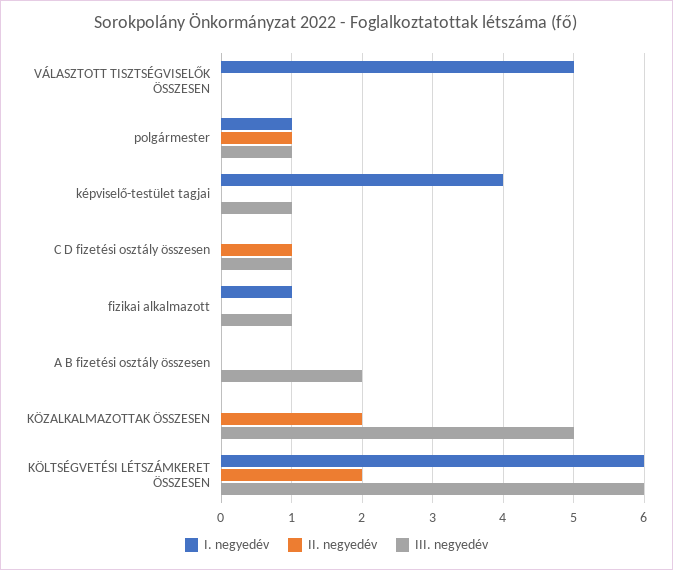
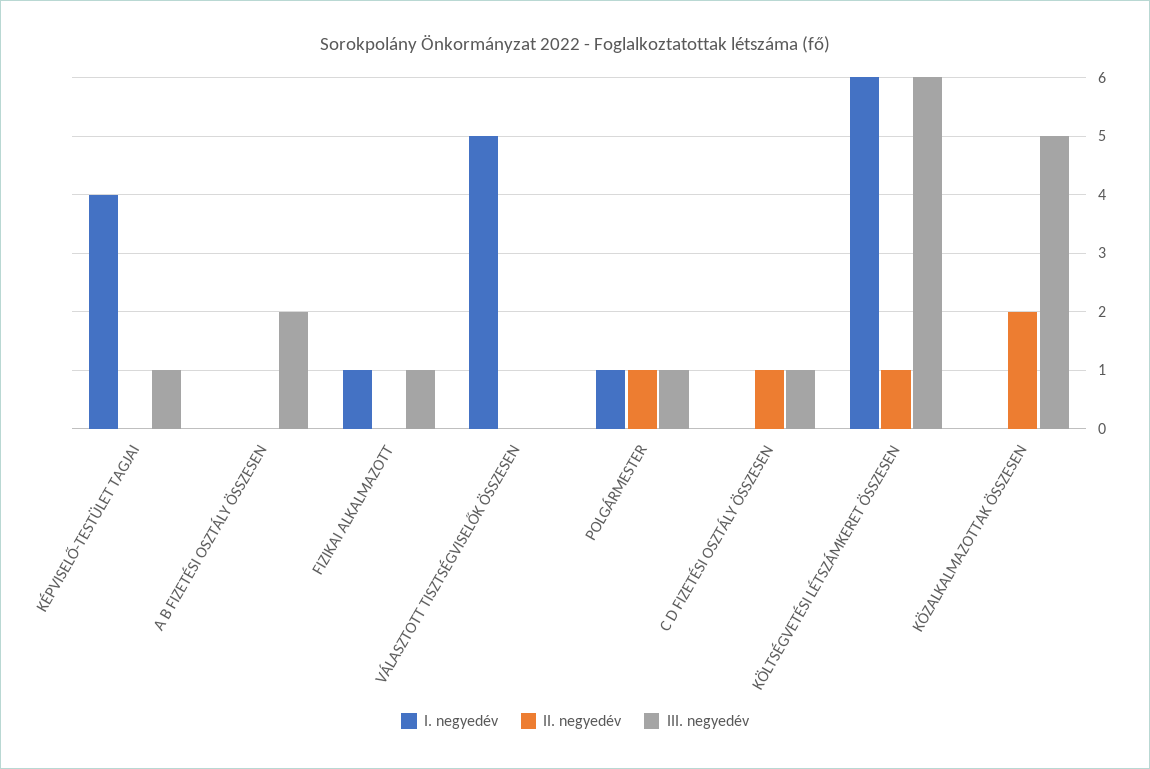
  {
    "I. negyedév": {
      "VÁLASZTOTT TISZTSÉGVISELŐK ÖSSZESEN": 5,
      "polgármester": 1,
      "képviselő-testület tagjai": 4,
      "C D fizetési osztály összesen": 0,
      "fizikai alkalmazott": 1,
      "A B fizetési osztály összesen": 0,
      "KÖZALKALMAZOTTAK ÖSSZESEN": 0,
      "KÖLTSÉGVETÉSI LÉTSZÁMKERET ÖSSZESEN": 6
    },
    "II. negyedév": {
      "VÁLASZTOTT TISZTSÉGVISELŐK ÖSSZESEN": 0,
      "polgármester": 1,
      "képviselő-testület tagjai": 0,
      "C D fizetési osztály összesen": 1,
      "fizikai alkalmazott": 0,
      "A B fizetési osztály összesen": 0,
      "KÖZALKALMAZOTTAK ÖSSZESEN": 2,
-     "KÖLTSÉGVETÉSI LÉTSZÁMKERET ÖSSZESEN": 2
+     "KÖLTSÉGVETÉSI LÉTSZÁMKERET ÖSSZESEN": 1
    },
    "III. negyedév": {
      "VÁLASZTOTT TISZTSÉGVISELŐK ÖSSZESEN": 0,
      "polgármester": 1,
      "képviselő-testület tagjai": 1,
      "C D fizetési osztály összesen": 1,
      "fizikai alkalmazott": 1,
      "A B fizetési osztály összesen": 2,
      "KÖZALKALMAZOTTAK ÖSSZESEN": 5,
      "KÖLTSÉGVETÉSI LÉTSZÁMKERET ÖSSZESEN": 6
    }
  }

